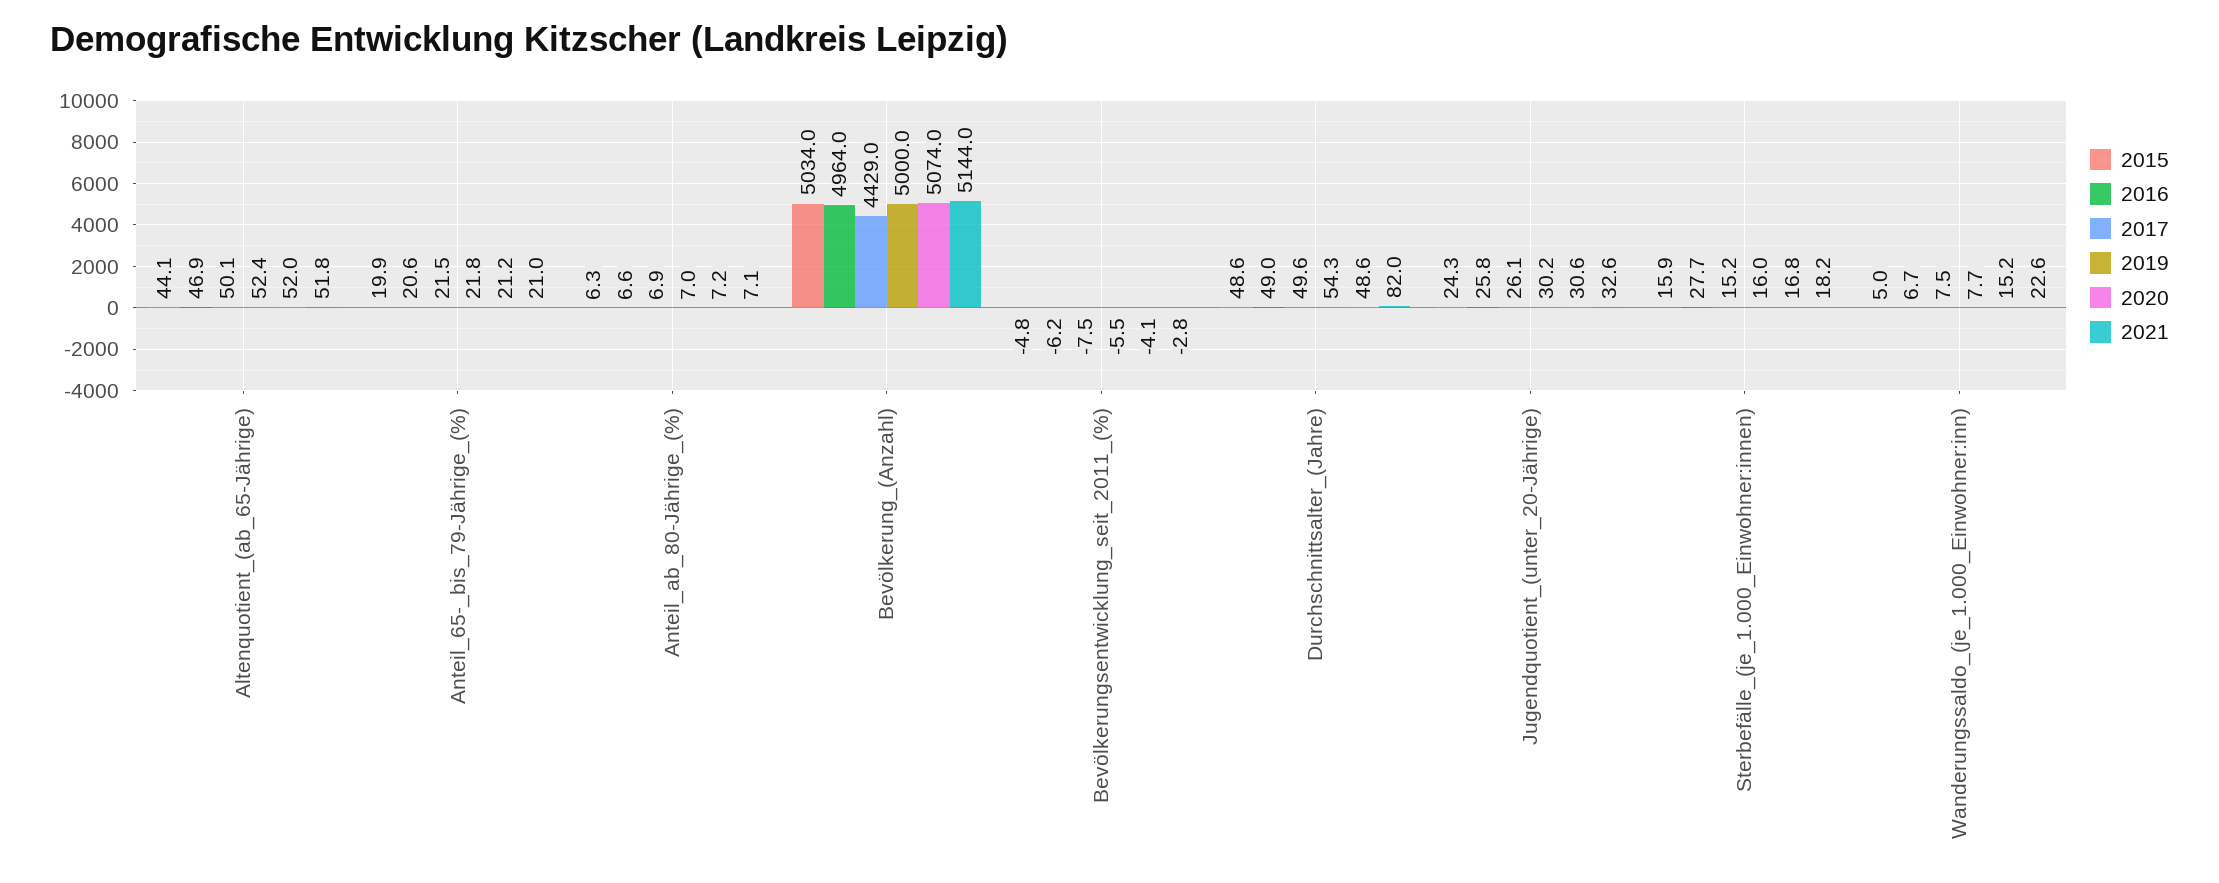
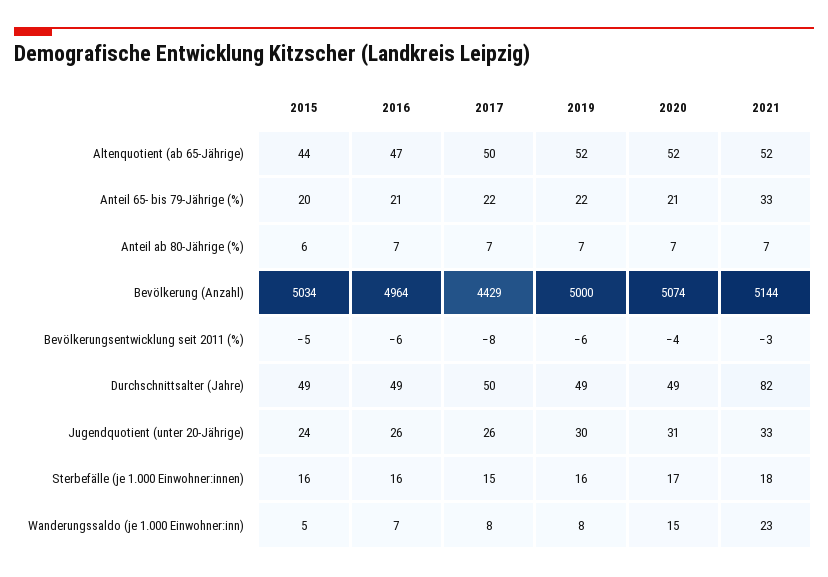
  {
    "2015": {
      "Altenquotient_(ab_65-Jährige)": 44.1,
      "Anteil_65-_bis_79-Jährige_(%)": 19.9,
      "Anteil_ab_80-Jährige_(%)": 6.3,
      "Bevölkerung_(Anzahl)": 5034,
      "Bevölkerungsentwicklung_seit_2011_(%)": -4.8,
      "Durchschnittsalter_(Jahre)": 48.6,
      "Jugendquotient_(unter_20-Jährige)": 24.3,
      "Sterbefälle_(je_1.000_Einwohner:innen)": 15.9,
      "Wanderungssaldo_(je_1.000_Einwohner:inn)": 5
    },
    "2016": {
      "Altenquotient_(ab_65-Jährige)": 46.9,
      "Anteil_65-_bis_79-Jährige_(%)": 20.6,
      "Anteil_ab_80-Jährige_(%)": 6.6,
      "Bevölkerung_(Anzahl)": 4964,
      "Bevölkerungsentwicklung_seit_2011_(%)": -6.2,
      "Durchschnittsalter_(Jahre)": 49,
      "Jugendquotient_(unter_20-Jährige)": 25.8,
-     "Sterbefälle_(je_1.000_Einwohner:innen)": 27.7,
+     "Sterbefälle_(je_1.000_Einwohner:innen)": 16,
      "Wanderungssaldo_(je_1.000_Einwohner:inn)": 6.7
    },
    "2017": {
      "Altenquotient_(ab_65-Jährige)": 50.1,
      "Anteil_65-_bis_79-Jährige_(%)": 21.5,
      "Anteil_ab_80-Jährige_(%)": 6.9,
      "Bevölkerung_(Anzahl)": 4429,
      "Bevölkerungsentwicklung_seit_2011_(%)": -7.5,
      "Durchschnittsalter_(Jahre)": 49.6,
      "Jugendquotient_(unter_20-Jährige)": 26.1,
      "Sterbefälle_(je_1.000_Einwohner:innen)": 15.2,
      "Wanderungssaldo_(je_1.000_Einwohner:inn)": 7.5
    },
    "2019": {
      "Altenquotient_(ab_65-Jährige)": 52.4,
      "Anteil_65-_bis_79-Jährige_(%)": 21.8,
      "Anteil_ab_80-Jährige_(%)": 7,
      "Bevölkerung_(Anzahl)": 5000,
      "Bevölkerungsentwicklung_seit_2011_(%)": -5.5,
-     "Durchschnittsalter_(Jahre)": 54.3,
+     "Durchschnittsalter_(Jahre)": 49,
      "Jugendquotient_(unter_20-Jährige)": 30.2,
      "Sterbefälle_(je_1.000_Einwohner:innen)": 16,
      "Wanderungssaldo_(je_1.000_Einwohner:inn)": 7.7
    },
    "2020": {
      "Altenquotient_(ab_65-Jährige)": 52,
      "Anteil_65-_bis_79-Jährige_(%)": 21.2,
      "Anteil_ab_80-Jährige_(%)": 7.2,
      "Bevölkerung_(Anzahl)": 5074,
      "Bevölkerungsentwicklung_seit_2011_(%)": -4.1,
      "Durchschnittsalter_(Jahre)": 48.6,
      "Jugendquotient_(unter_20-Jährige)": 30.6,
      "Sterbefälle_(je_1.000_Einwohner:innen)": 16.8,
      "Wanderungssaldo_(je_1.000_Einwohner:inn)": 15.2
    },
    "2021": {
      "Altenquotient_(ab_65-Jährige)": 51.8,
-     "Anteil_65-_bis_79-Jährige_(%)": 21,
+     "Anteil_65-_bis_79-Jährige_(%)": 33,
      "Anteil_ab_80-Jährige_(%)": 7.1,
      "Bevölkerung_(Anzahl)": 5144,
      "Bevölkerungsentwicklung_seit_2011_(%)": -2.8,
      "Durchschnittsalter_(Jahre)": 82,
      "Jugendquotient_(unter_20-Jährige)": 32.6,
      "Sterbefälle_(je_1.000_Einwohner:innen)": 18.2,
      "Wanderungssaldo_(je_1.000_Einwohner:inn)": 22.6
    }
  }

